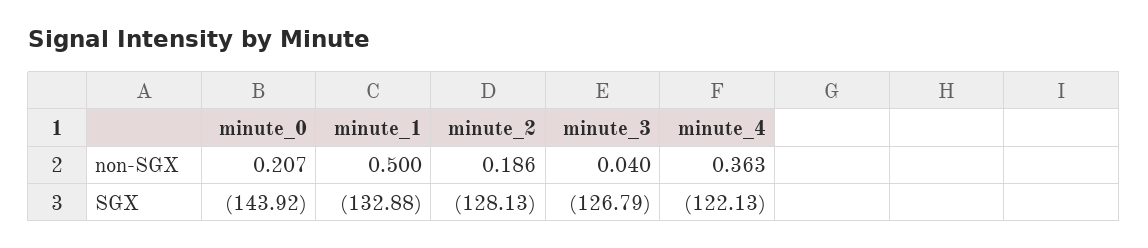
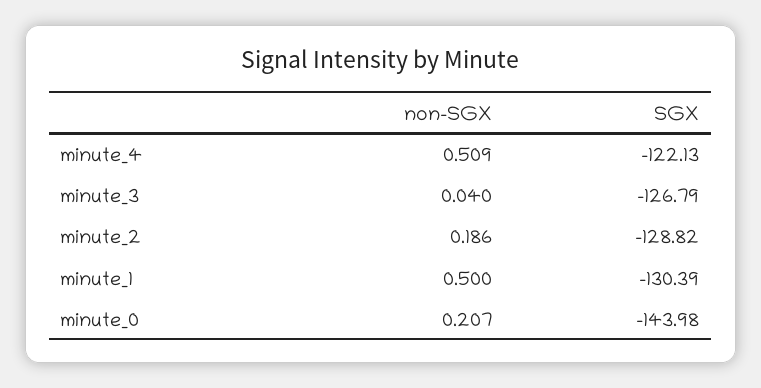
  {
    "minute_0": {
      "non-SGX": 0.207,
-     "SGX": -143.92
+     "SGX": -143.98
    },
    "minute_1": {
      "non-SGX": 0.5,
-     "SGX": -132.88
+     "SGX": -130.39
    },
    "minute_2": {
      "non-SGX": 0.186,
-     "SGX": -128.13
+     "SGX": -128.82
    },
    "minute_3": {
      "non-SGX": 0.04,
      "SGX": -126.79
    },
    "minute_4": {
-     "non-SGX": 0.363,
+     "non-SGX": 0.509,
      "SGX": -122.13
    }
  }

